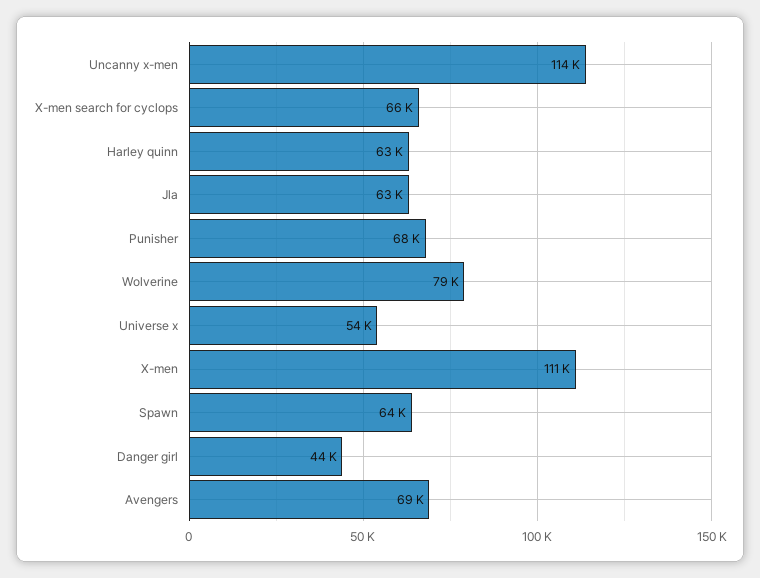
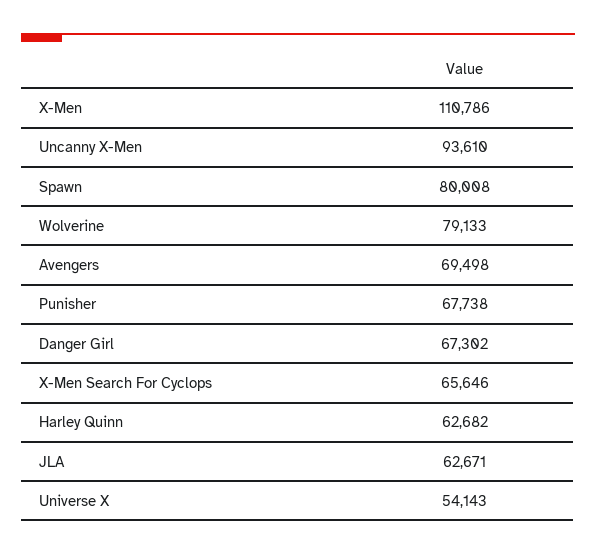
  {
-   "Uncanny x-men": 114000,
+   "Uncanny x-men": 93610,
    "X-men search for cyclops": 65646,
    "Harley quinn": 62682,
    "Jla": 62671,
    "Punisher": 67738,
    "Wolverine": 79133,
    "Universe x": 54143,
    "X-men": 110786,
-   "Spawn": 64000,
+   "Spawn": 80008,
-   "Danger girl": 44000,
+   "Danger girl": 67302,
    "Avengers": 69498
  }

